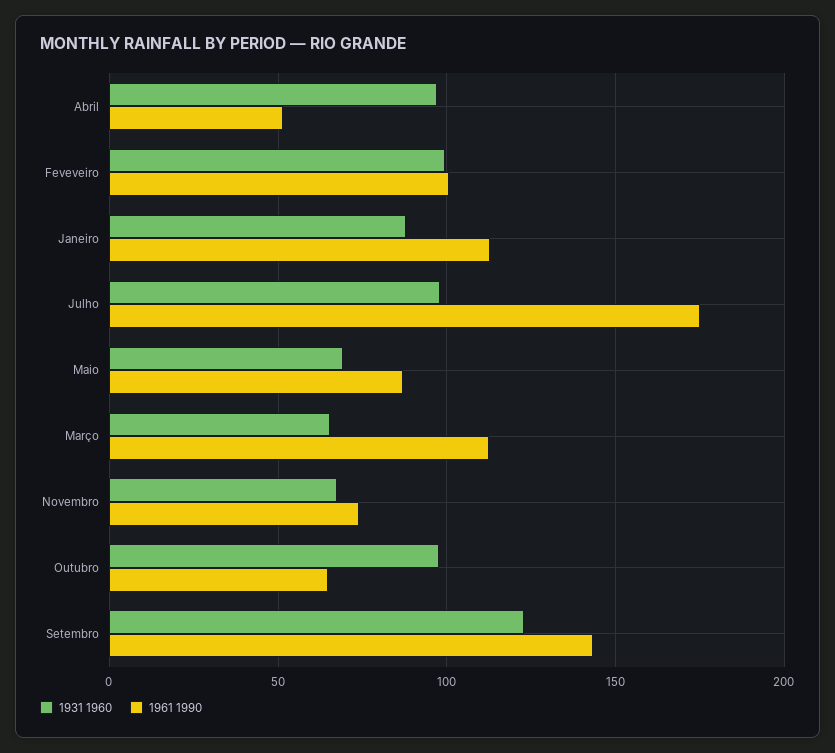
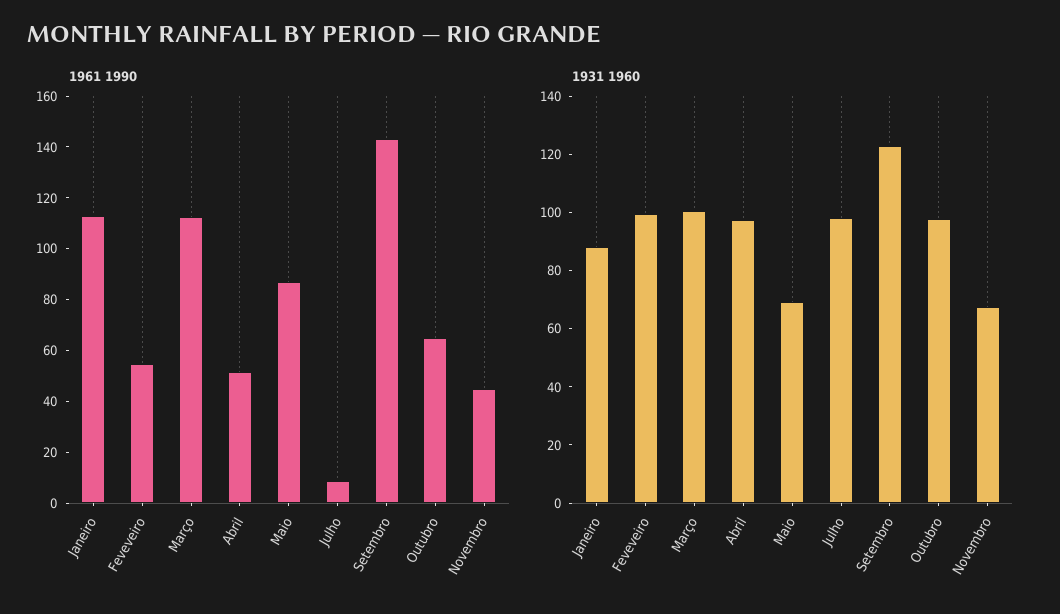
  {
    "1931 1960": {
      "Abril": 95,
      "Feveveiro": 100,
      "Janeiro": 90,
      "Julho": 100,
      "Maio": 70,
-     "Março": 65,
+     "Março": 100,
      "Novembro": 70,
      "Outubro": 100,
      "Setembro": 125
    },
    "1961 1990": {
      "Abril": 50,
-     "Feveveiro": 100,
+     "Feveveiro": 55,
      "Janeiro": 115,
-     "Julho": 175,
+     "Julho": 10,
      "Maio": 85,
      "Março": 115,
-     "Novembro": 75,
+     "Novembro": 45,
      "Outubro": 65,
      "Setembro": 145
    }
  }

